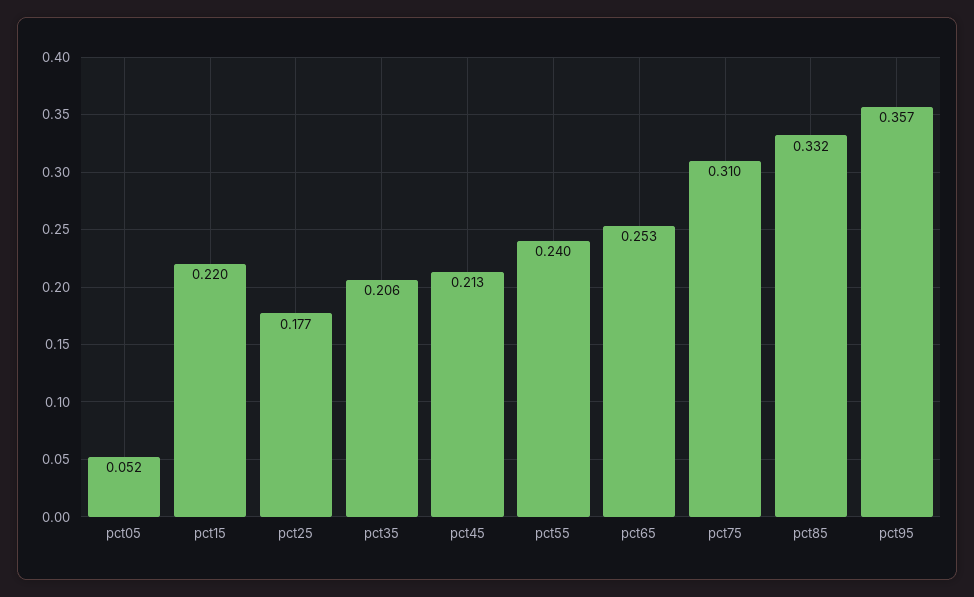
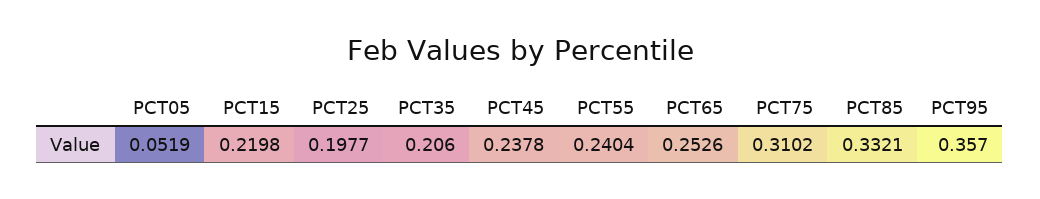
  {
    "pct05": 0.0519,
    "pct15": 0.2198,
-   "pct25": 0.177,
+   "pct25": 0.1977,
    "pct35": 0.206,
-   "pct45": 0.213,
+   "pct45": 0.2378,
    "pct55": 0.2404,
    "pct65": 0.2526,
    "pct75": 0.3102,
    "pct85": 0.3321,
    "pct95": 0.357
  }

